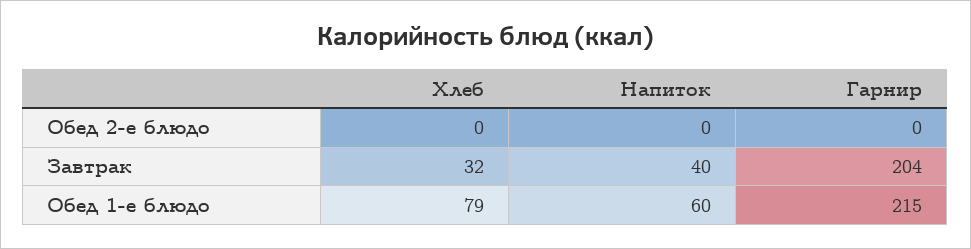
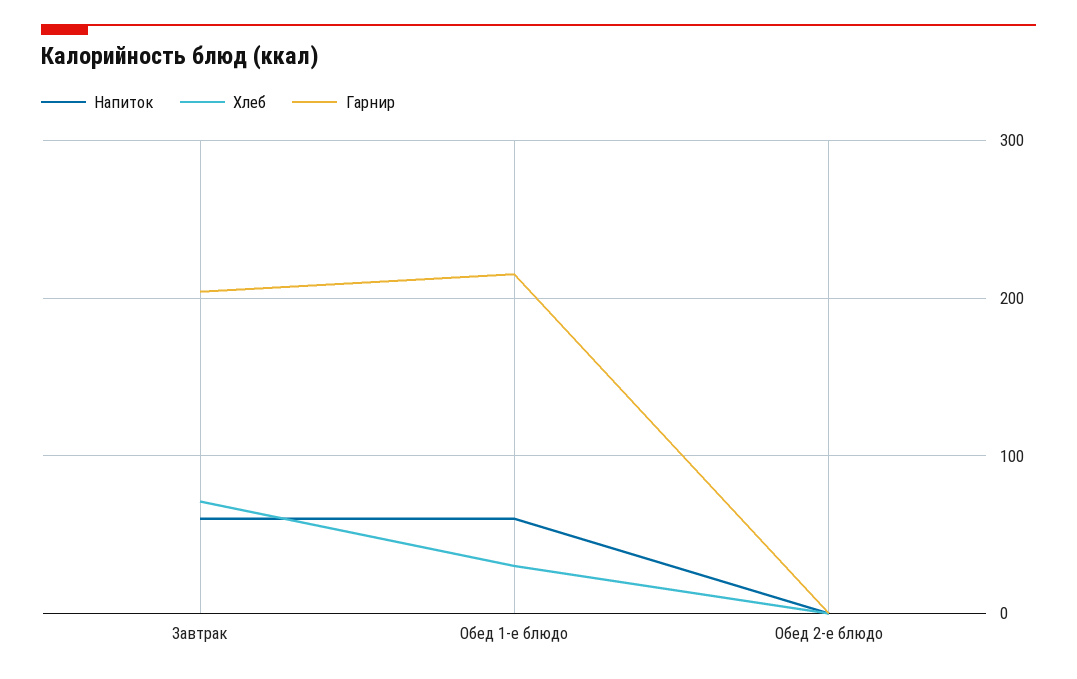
  {
    "Хлеб": {
      "Обед 2-е блюдо": 0,
-     "Завтрак": 32,
+     "Завтрак": 70,
-     "Обед 1-е блюдо": 79
+     "Обед 1-е блюдо": 30
    },
    "Напиток": {
      "Обед 2-е блюдо": 0,
-     "Завтрак": 40,
+     "Завтрак": 60,
      "Обед 1-е блюдо": 60
    },
    "Гарнир": {
      "Обед 2-е блюдо": 0,
      "Завтрак": 204,
      "Обед 1-е блюдо": 215
    }
  }

